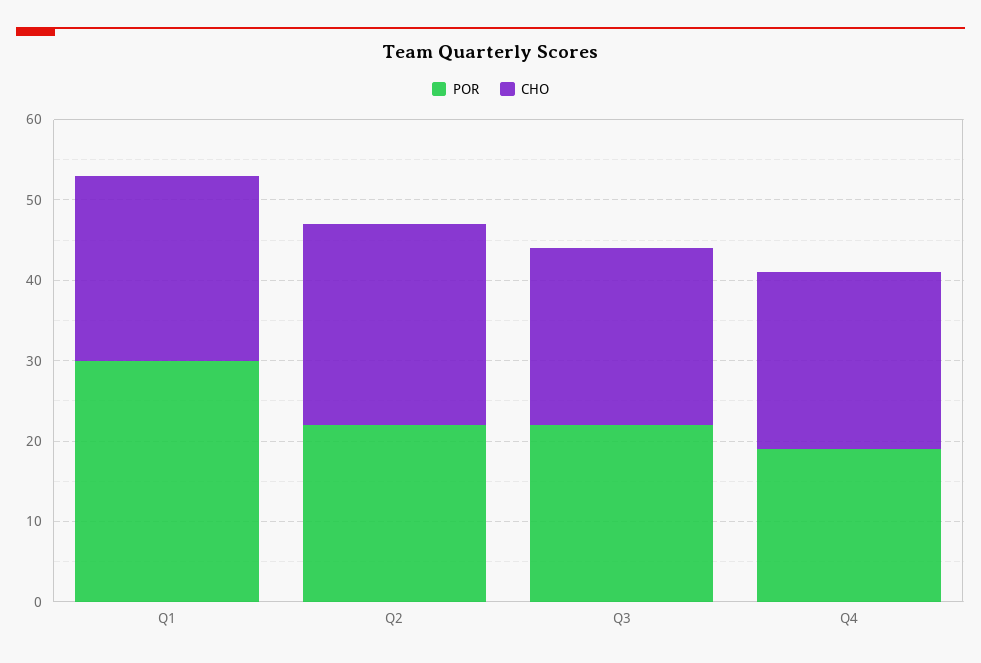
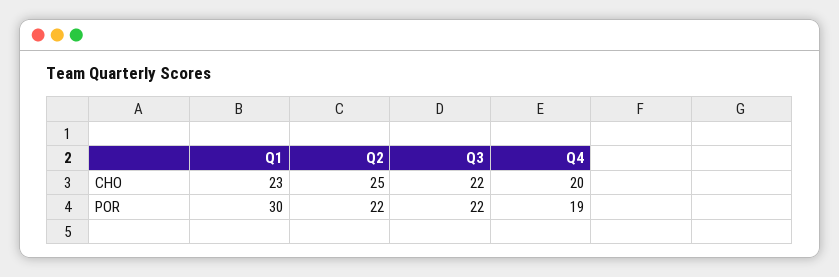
  {
    "POR": {
      "Q1": 30,
      "Q2": 22,
      "Q3": 22,
      "Q4": 19
    },
    "CHO": {
      "Q1": 23,
      "Q2": 25,
      "Q3": 22,
-     "Q4": 22
+     "Q4": 20
    }
  }

